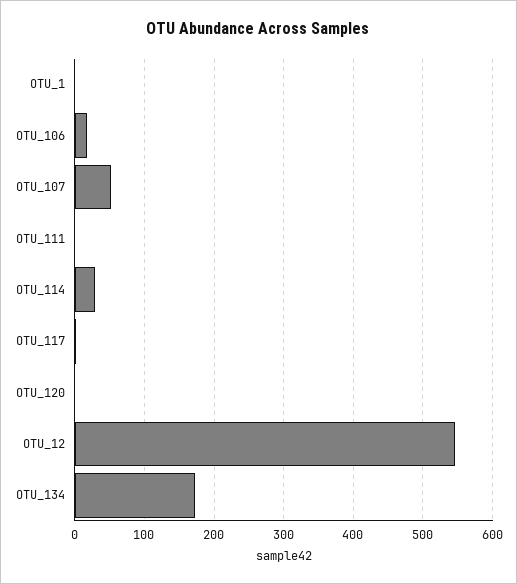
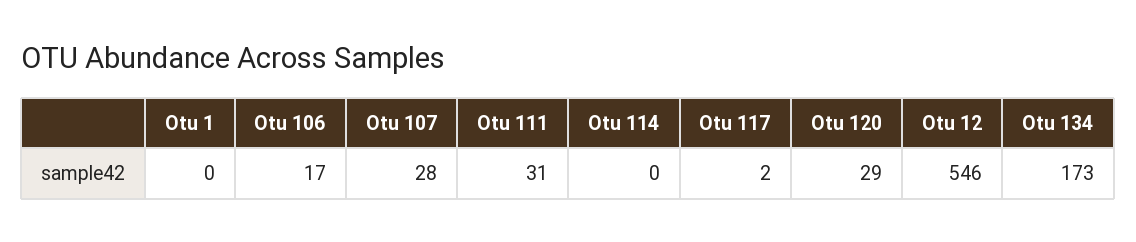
  {
    "OTU_1": 0,
    "OTU_106": 17,
-   "OTU_107": 50,
+   "OTU_107": 28,
-   "OTU_111": 0,
+   "OTU_111": 31,
-   "OTU_114": 30,
+   "OTU_114": 0,
    "OTU_117": 2,
-   "OTU_120": 0,
+   "OTU_120": 29,
    "OTU_12": 546,
    "OTU_134": 173
  }

